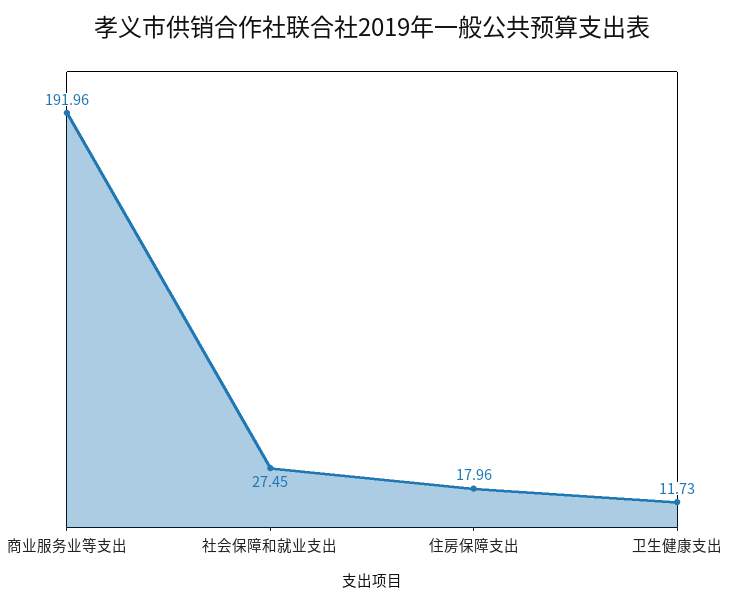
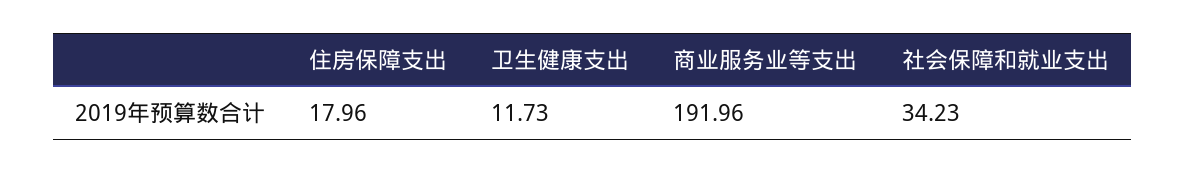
  {
    "商业服务业等支出": 191.96,
-   "社会保障和就业支出": 27.45,
+   "社会保障和就业支出": 34.23,
    "住房保障支出": 17.96,
    "卫生健康支出": 11.73
  }

